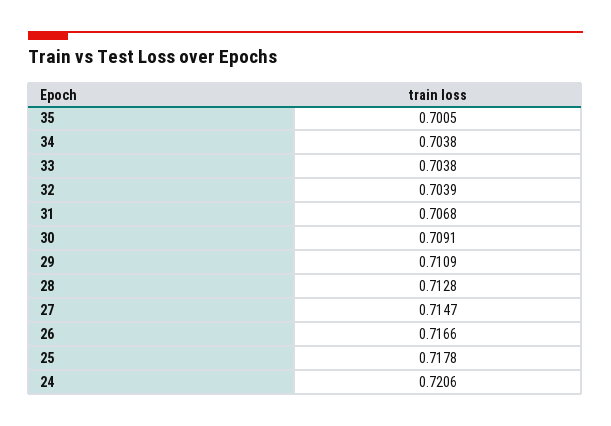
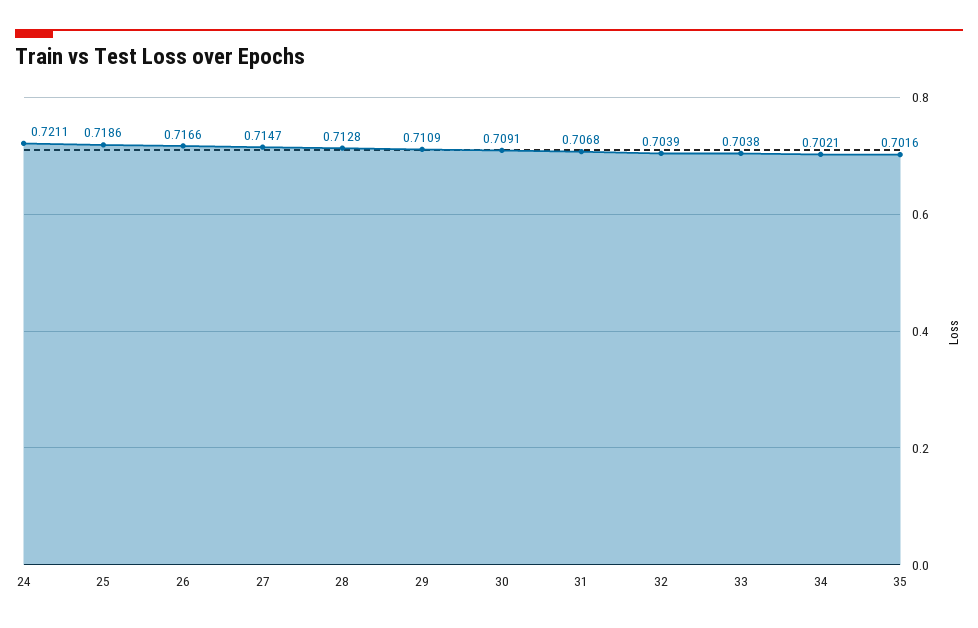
  {
-   "35": 0.7005,
+   "35": 0.7016,
-   "34": 0.7038,
+   "34": 0.7021,
    "33": 0.7038,
    "32": 0.7039,
    "31": 0.7068,
    "30": 0.7091,
    "29": 0.7109,
    "28": 0.7128,
    "27": 0.7147,
    "26": 0.7166,
-   "25": 0.7178,
+   "25": 0.7186,
-   "24": 0.7206
+   "24": 0.7211
  }

